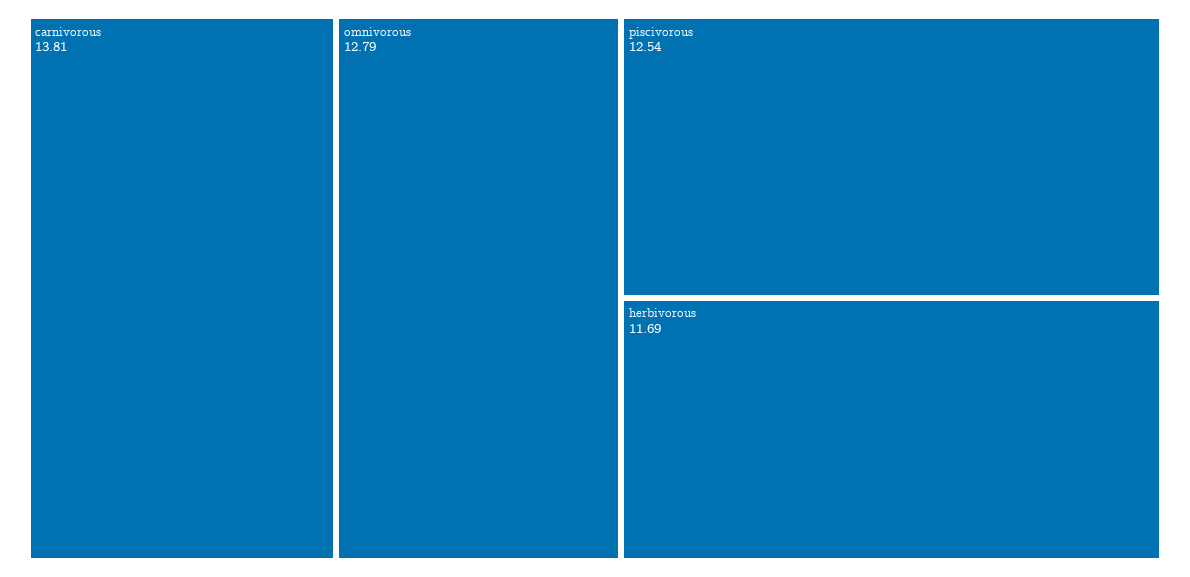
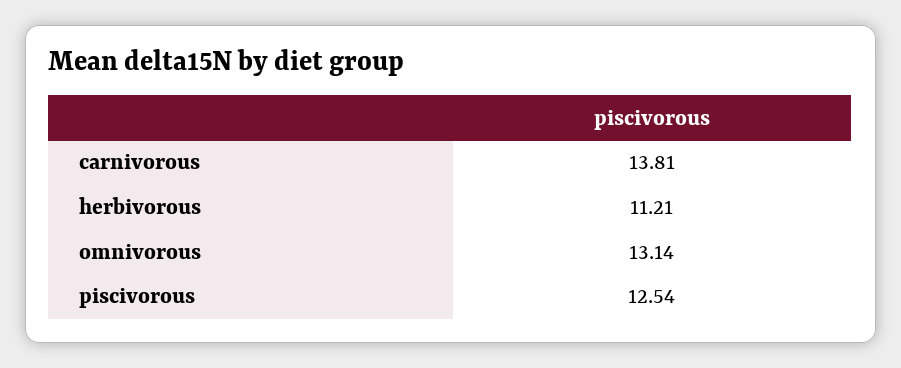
  {
    "carnivorous": 13.81,
-   "omnivorous": 12.79,
+   "omnivorous": 13.14,
    "piscivorous": 12.54,
-   "herbivorous": 11.69
+   "herbivorous": 11.21
  }

